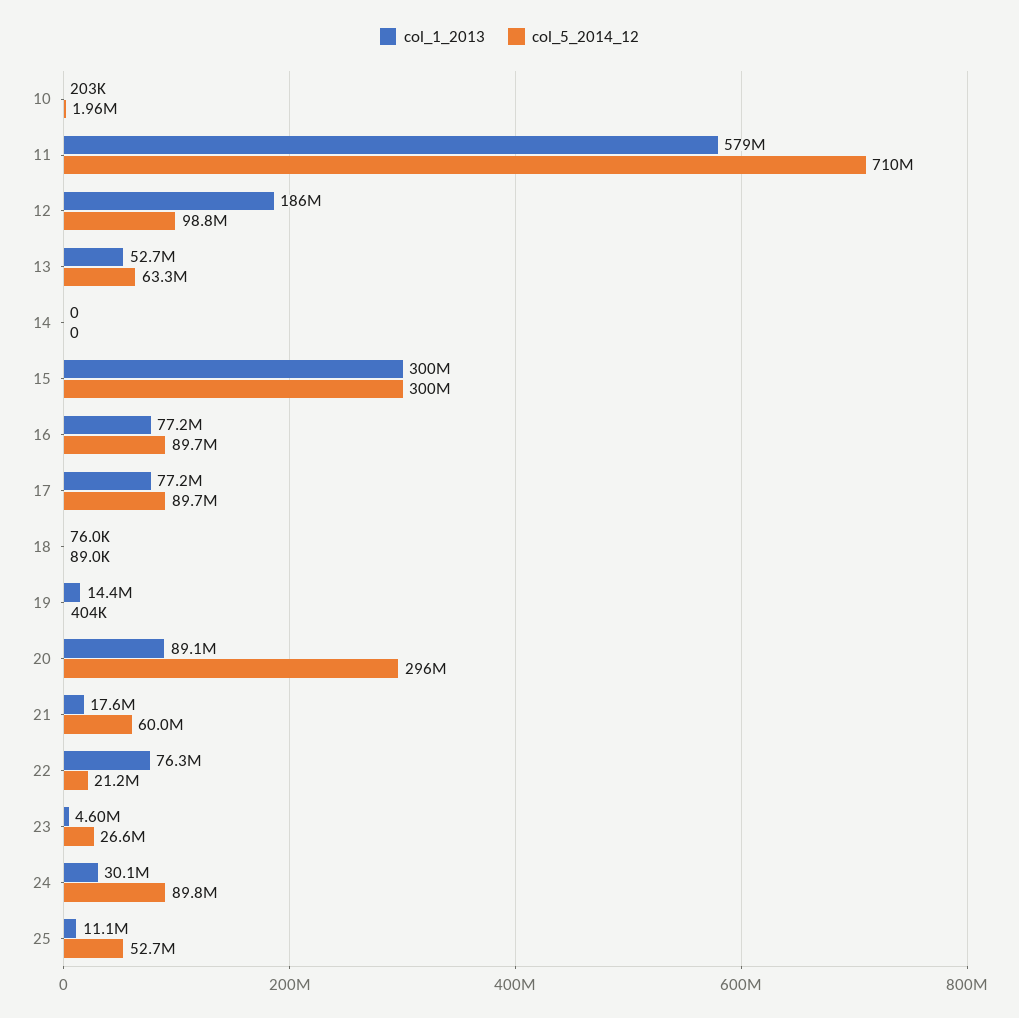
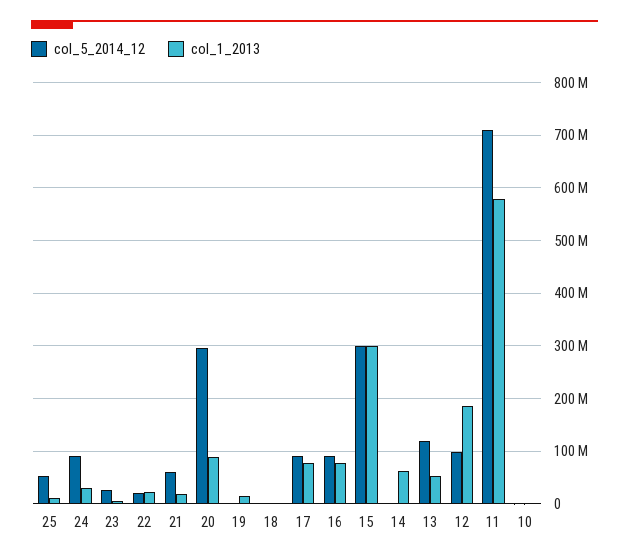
  {
    "col_1_2013": {
      "10": 203000,
      "11": 579000000,
      "12": 186000000,
      "13": 52700000,
-     "14": 0,
+     "14": 60000000,
      "15": 300000000,
      "16": 77200000,
      "17": 77200000,
      "18": 76000,
      "19": 14400000,
      "20": 89100000,
      "21": 17600000,
-     "22": 76300000,
+     "22": 20000000,
      "23": 4600000,
      "24": 30100000,
      "25": 11100000
    },
    "col_5_2014_12": {
      "10": 1960000,
      "11": 710000000,
      "12": 98800000,
-     "13": 63300000,
+     "13": 120000000,
      "14": 0,
      "15": 300000000,
      "16": 89700000,
      "17": 89700000,
      "18": 89000,
      "19": 404000,
      "20": 296000000,
      "21": 60000000,
      "22": 21200000,
      "23": 26600000,
      "24": 89800000,
      "25": 52700000
    }
  }

